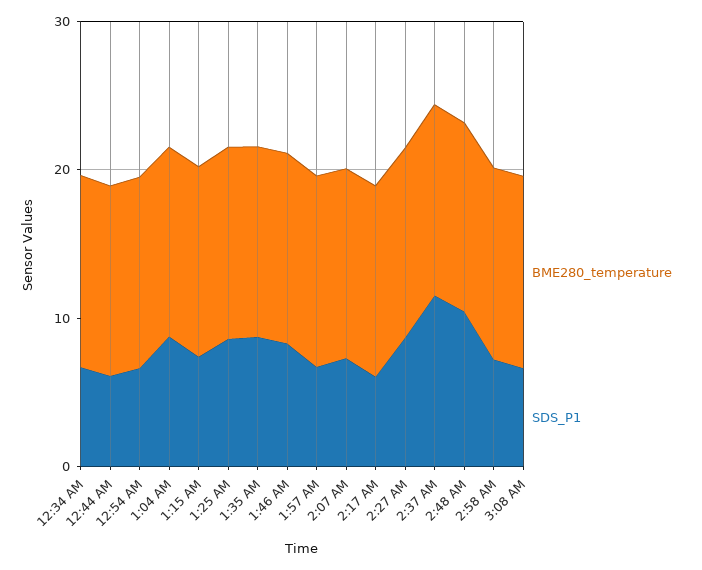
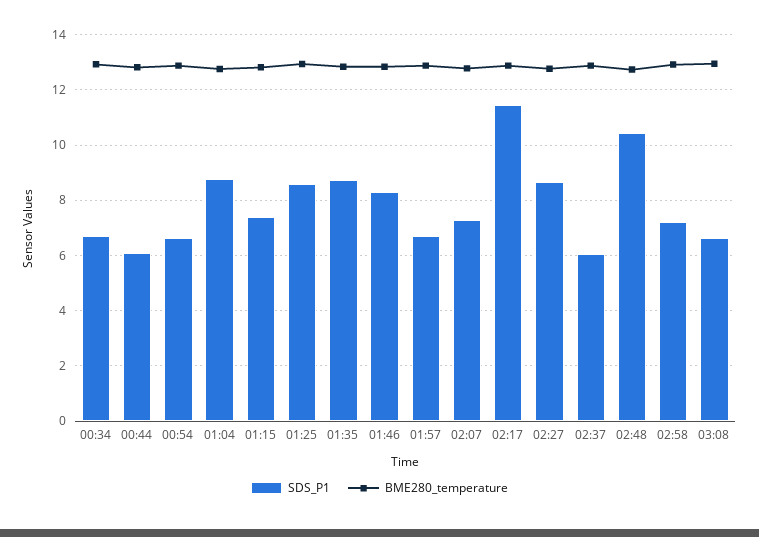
  {
    "BME280_temperature": {
      "12:34 AM": 13,
      "12:44 AM": 12.75,
      "12:54 AM": 13,
      "1:04 AM": 12.75,
      "1:15 AM": 12.75,
      "1:25 AM": 13,
      "1:35 AM": 12.75,
      "1:46 AM": 12.75,
      "1:57 AM": 13,
      "2:07 AM": 12.75,
      "2:17 AM": 13,
      "2:27 AM": 12.75,
      "2:37 AM": 13,
      "2:48 AM": 12.75,
      "2:58 AM": 13,
      "3:08 AM": 13
    },
    "SDS_P1": {
      "12:34 AM": 6.75,
      "12:44 AM": 6,
      "12:54 AM": 6.75,
      "1:04 AM": 8.75,
      "1:15 AM": 7.5,
      "1:25 AM": 8.5,
      "1:35 AM": 8.75,
      "1:46 AM": 8.25,
      "1:57 AM": 6.75,
      "2:07 AM": 7.25,
-     "2:17 AM": 6,
+     "2:17 AM": 11.5,
      "2:27 AM": 8.75,
-     "2:37 AM": 12,
+     "2:37 AM": 6,
      "2:48 AM": 10.5,
      "2:58 AM": 7.25,
      "3:08 AM": 6.75
    }
  }

